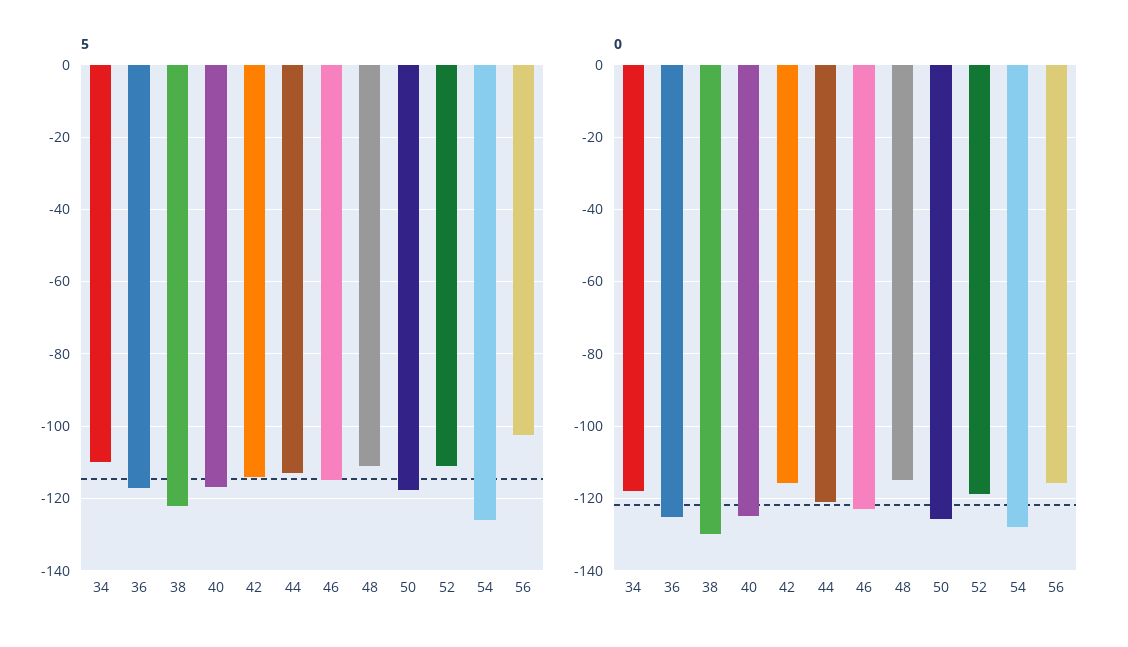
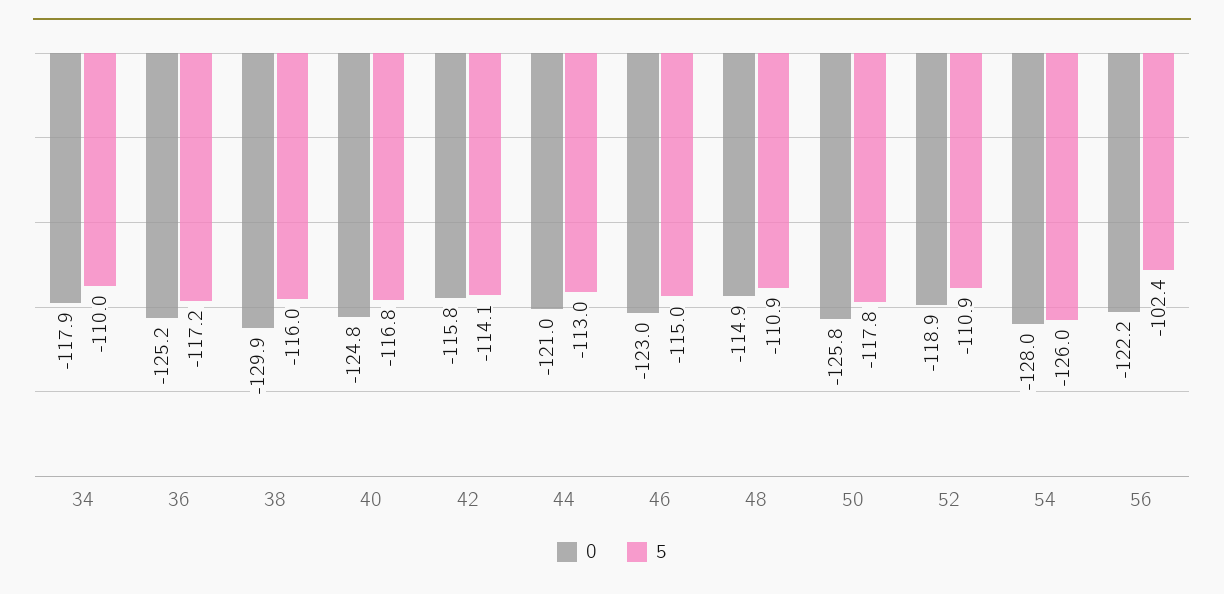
  {
    "5": {
      "34": -110,
      "36": -117.2,
-     "38": -122,
+     "38": -116,
      "40": -116.8,
      "42": -114.1,
      "44": -113,
      "46": -115,
      "48": -110.9,
      "50": -117.8,
      "52": -110.9,
      "54": -126,
      "56": -102.4
    },
    "0": {
      "34": -117.9,
      "36": -125.2,
      "38": -129.9,
      "40": -124.8,
      "42": -115.8,
      "44": -121,
      "46": -123,
      "48": -114.9,
      "50": -125.8,
      "52": -118.9,
      "54": -128,
-     "56": -116
+     "56": -122.2
    }
  }

